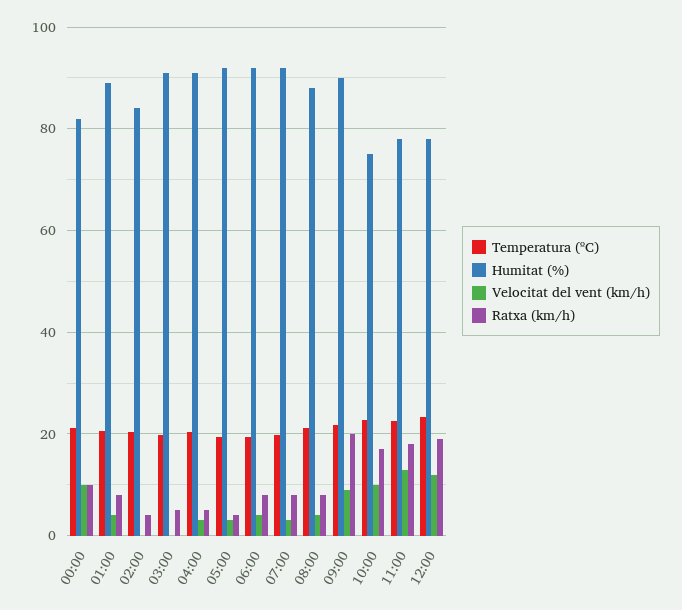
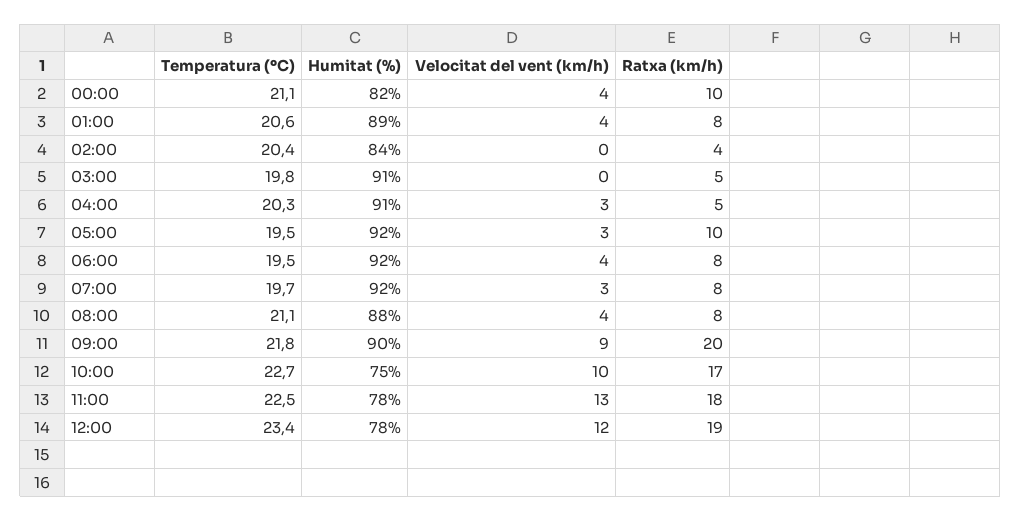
  {
    "Temperatura (ºC)": {
      "00:00": 21.1,
      "01:00": 20.6,
      "02:00": 20.4,
      "03:00": 19.8,
      "04:00": 20.3,
      "05:00": 19.5,
      "06:00": 19.5,
      "07:00": 19.7,
      "08:00": 21.1,
      "09:00": 21.8,
      "10:00": 22.7,
      "11:00": 22.5,
      "12:00": 23.4
    },
    "Humitat (%)": {
      "00:00": 82,
      "01:00": 89,
      "02:00": 84,
      "03:00": 91,
      "04:00": 91,
      "05:00": 92,
      "06:00": 92,
      "07:00": 92,
      "08:00": 88,
      "09:00": 90,
      "10:00": 75,
      "11:00": 78,
      "12:00": 78
    },
    "Velocitat del vent (km/h)": {
-     "00:00": 10,
+     "00:00": 4,
      "01:00": 4,
      "02:00": 0,
      "03:00": 0,
      "04:00": 3,
      "05:00": 3,
      "06:00": 4,
      "07:00": 3,
      "08:00": 4,
      "09:00": 9,
      "10:00": 10,
      "11:00": 13,
      "12:00": 12
    },
    "Ratxa (km/h)": {
      "00:00": 10,
      "01:00": 8,
      "02:00": 4,
      "03:00": 5,
      "04:00": 5,
-     "05:00": 4,
+     "05:00": 10,
      "06:00": 8,
      "07:00": 8,
      "08:00": 8,
      "09:00": 20,
      "10:00": 17,
      "11:00": 18,
      "12:00": 19
    }
  }

